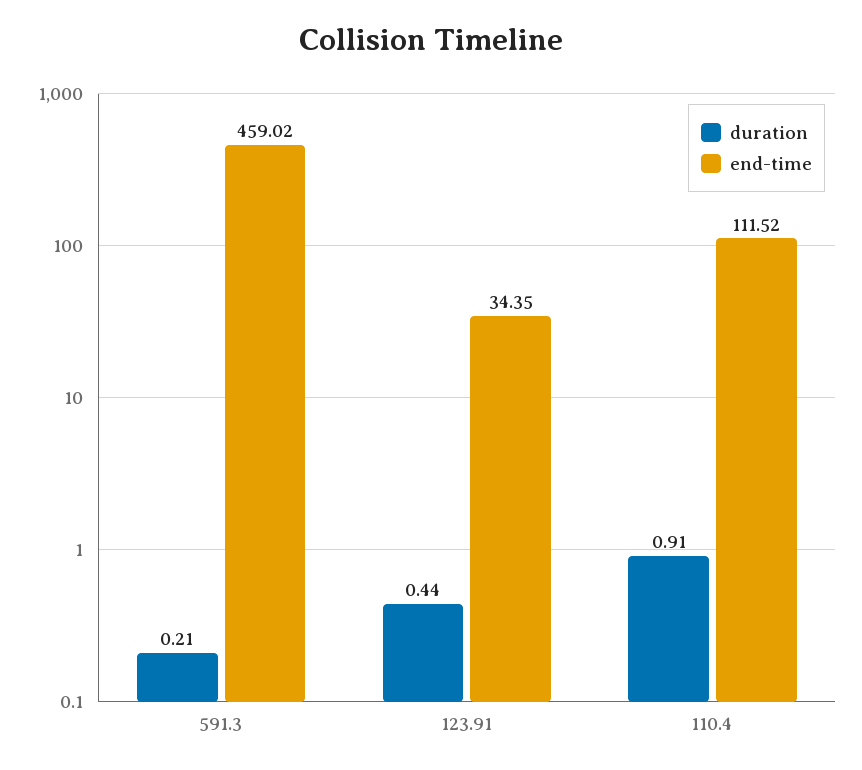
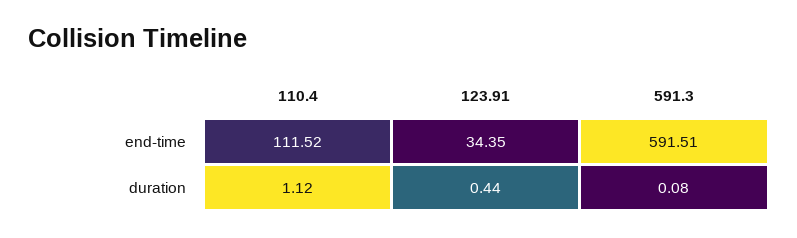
  {
    "duration": {
-     "591.3": 0.21,
+     "591.3": 0.08,
      "123.91": 0.44,
-     "110.4": 0.91
+     "110.4": 1.12
    },
    "end-time": {
-     "591.3": 459.02,
+     "591.3": 591.51,
      "123.91": 34.35,
      "110.4": 111.52
    }
  }

